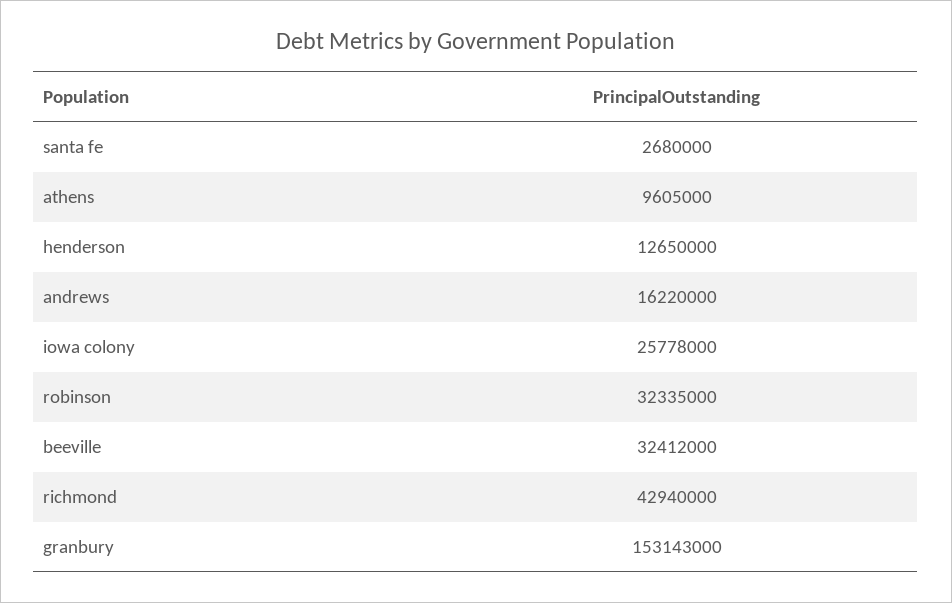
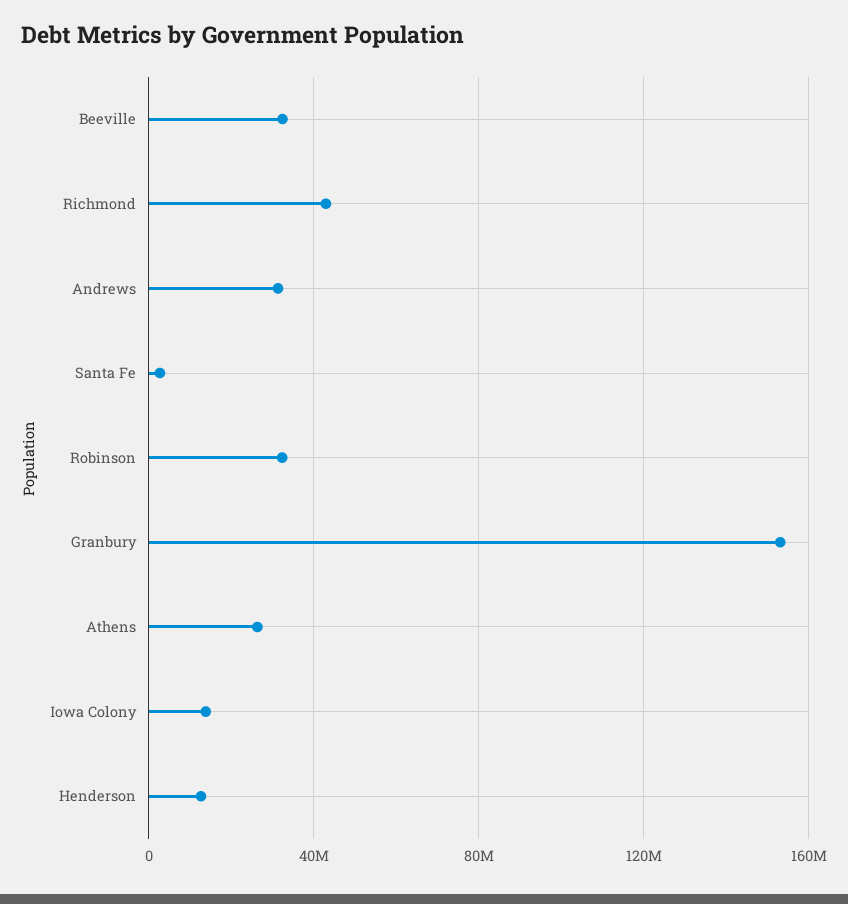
  {
    "santa fe": 2680000,
-   "athens": 9605000,
+   "athens": 25000000,
    "henderson": 12650000,
-   "andrews": 16220000,
+   "andrews": 30000000,
-   "iowa colony": 25778000,
+   "iowa colony": 15000000,
    "robinson": 32335000,
    "beeville": 32412000,
    "richmond": 42940000,
    "granbury": 153143000
  }

